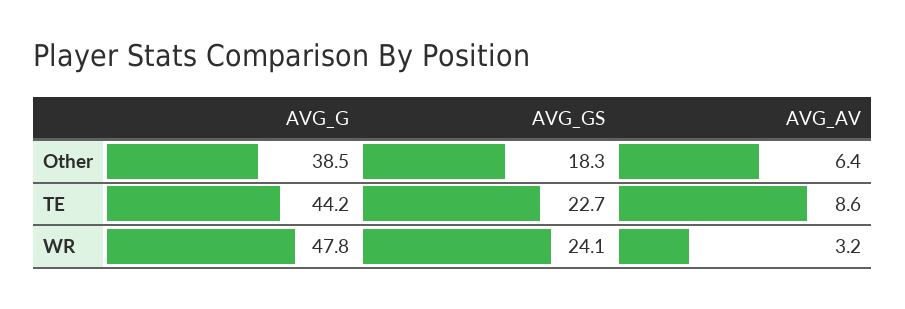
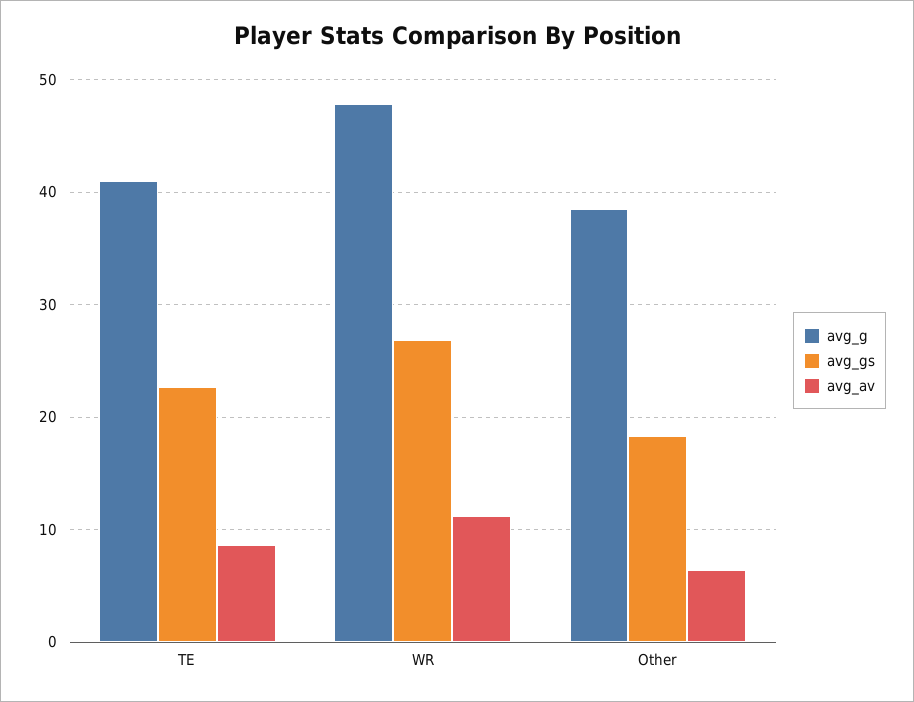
  {
    "AVG_G": {
      "Other": 38.5,
-     "TE": 44.2,
+     "TE": 41,
      "WR": 47.8
    },
    "AVG_GS": {
      "Other": 18.3,
      "TE": 22.7,
-     "WR": 24.1
+     "WR": 27
    },
    "AVG_AV": {
      "Other": 6.4,
      "TE": 8.6,
-     "WR": 3.2
+     "WR": 11
    }
  }

